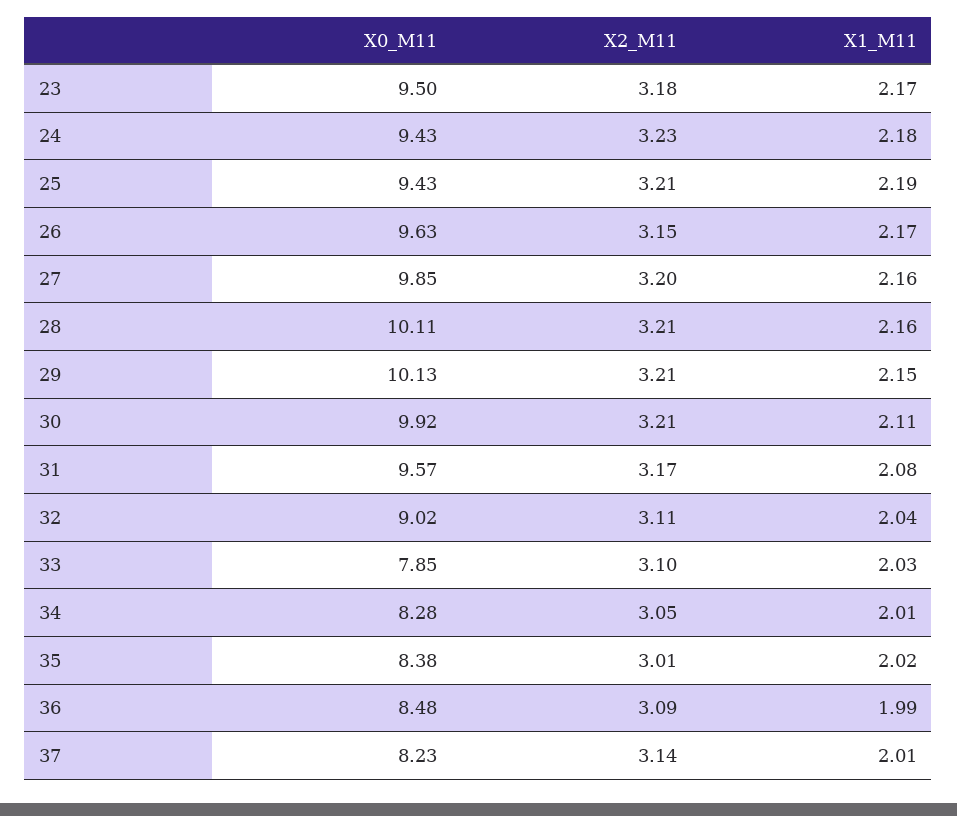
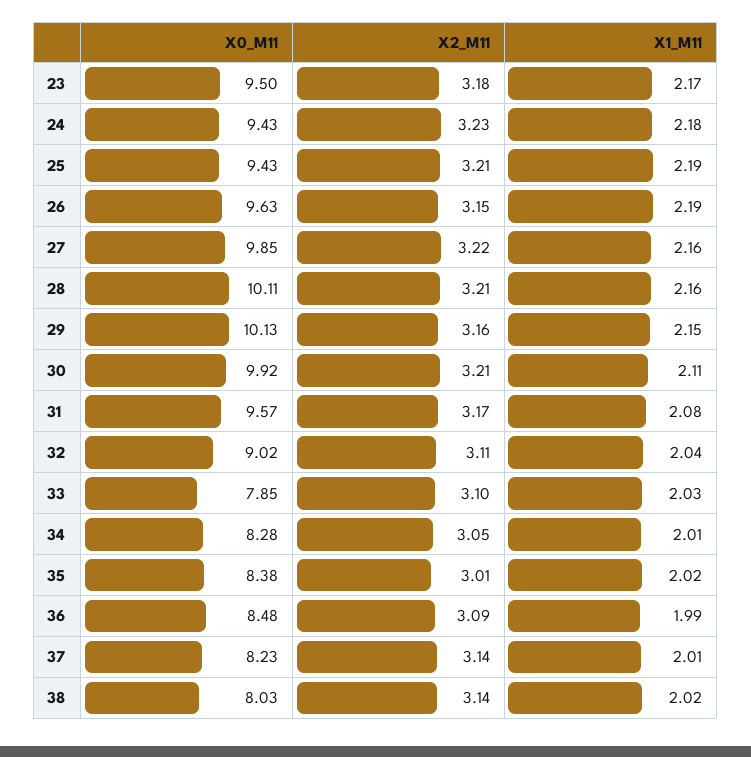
  {
    "X0_M11": {
      "23": 9.5,
      "24": 9.43,
      "25": 9.43,
      "26": 9.63,
      "27": 9.85,
      "28": 10.11,
      "29": 10.13,
      "30": 9.92,
      "31": 9.57,
      "32": 9.02,
      "33": 7.85,
      "34": 8.28,
      "35": 8.38,
      "36": 8.48,
-     "37": 8.23
+     "37": 8.23,
+     "38": 8.03
    },
    "X2_M11": {
      "23": 3.18,
      "24": 3.23,
      "25": 3.21,
      "26": 3.15,
-     "27": 3.2,
+     "27": 3.22,
      "28": 3.21,
-     "29": 3.21,
+     "29": 3.16,
      "30": 3.21,
      "31": 3.17,
      "32": 3.11,
      "33": 3.1,
      "34": 3.05,
      "35": 3.01,
      "36": 3.09,
-     "37": 3.14
+     "37": 3.14,
+     "38": 3.14
    },
    "X1_M11": {
      "23": 2.17,
      "24": 2.18,
      "25": 2.19,
-     "26": 2.17,
+     "26": 2.19,
      "27": 2.16,
      "28": 2.16,
      "29": 2.15,
      "30": 2.11,
      "31": 2.08,
      "32": 2.04,
      "33": 2.03,
      "34": 2.01,
      "35": 2.02,
      "36": 1.99,
-     "37": 2.01
+     "37": 2.01,
+     "38": 2.02
    }
  }

